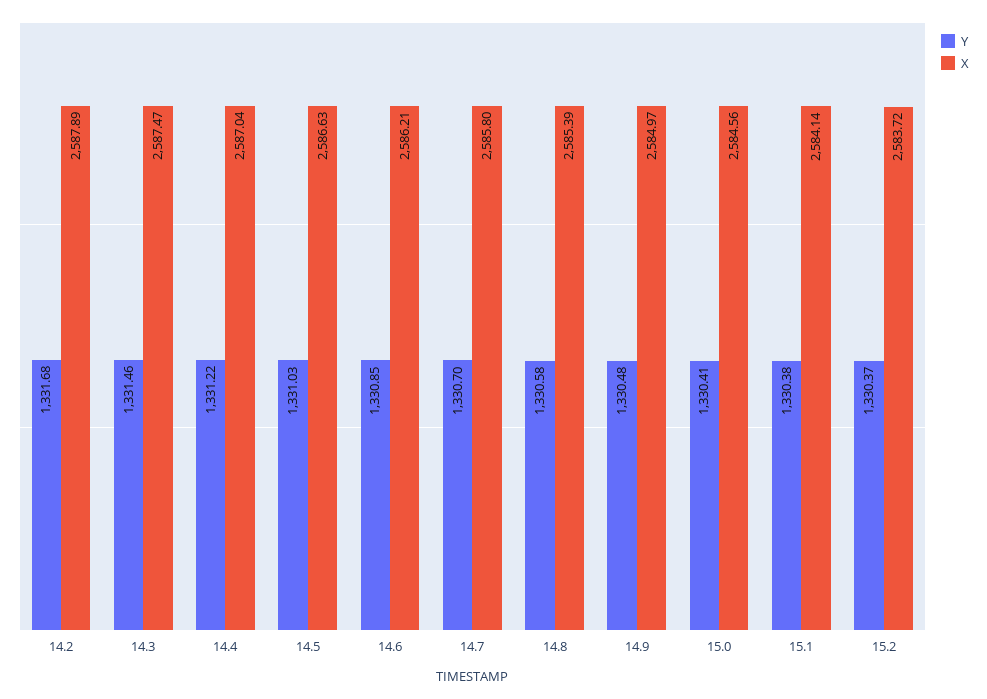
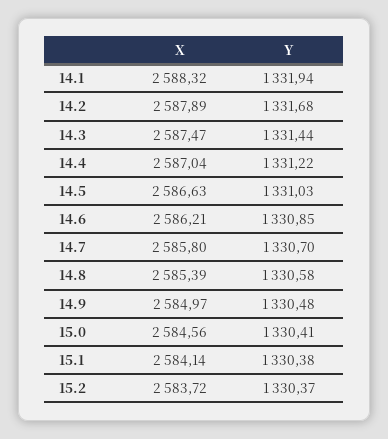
  {
    "Y": {
      "14.2": 1331.68,
-     "14.3": 1331.46,
+     "14.3": 1331.44,
      "14.4": 1331.22,
      "14.5": 1331.03,
      "14.6": 1330.85,
      "14.7": 1330.7,
      "14.8": 1330.58,
      "14.9": 1330.48,
      "15.0": 1330.41,
      "15.1": 1330.38,
-     "15.2": 1330.37
+     "15.2": 1330.37,
+     "14.1": 1331.94
    },
    "X": {
      "14.2": 2587.89,
      "14.3": 2587.47,
      "14.4": 2587.04,
      "14.5": 2586.63,
      "14.6": 2586.21,
      "14.7": 2585.8,
      "14.8": 2585.39,
      "14.9": 2584.97,
      "15.0": 2584.56,
      "15.1": 2584.14,
-     "15.2": 2583.72
+     "15.2": 2583.72,
+     "14.1": 2588.32
    }
  }

